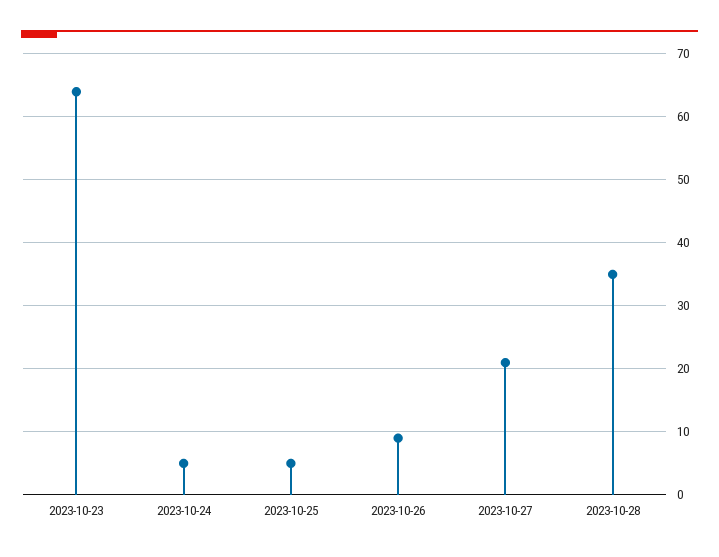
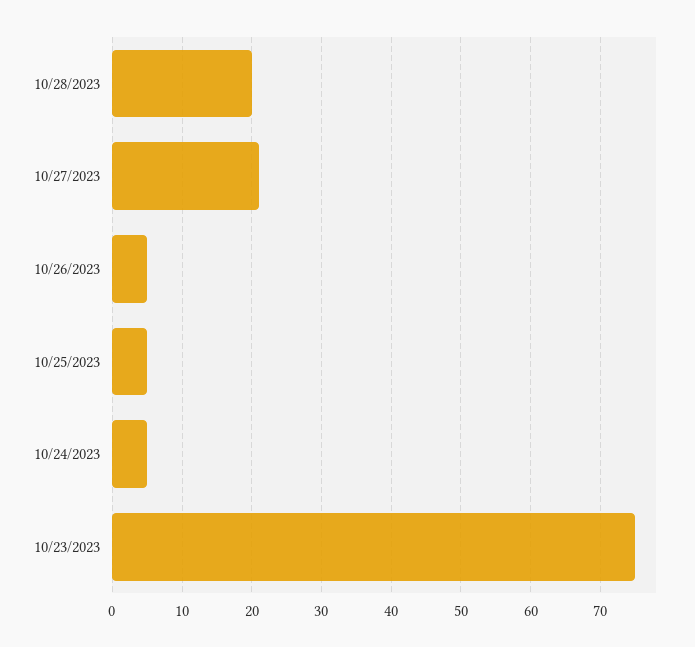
  {
-   "2023-10-23": 64,
+   "2023-10-23": 75,
    "2023-10-24": 5,
    "2023-10-25": 5,
-   "2023-10-26": 9,
+   "2023-10-26": 5,
    "2023-10-27": 21,
-   "2023-10-28": 35
+   "2023-10-28": 20
  }

